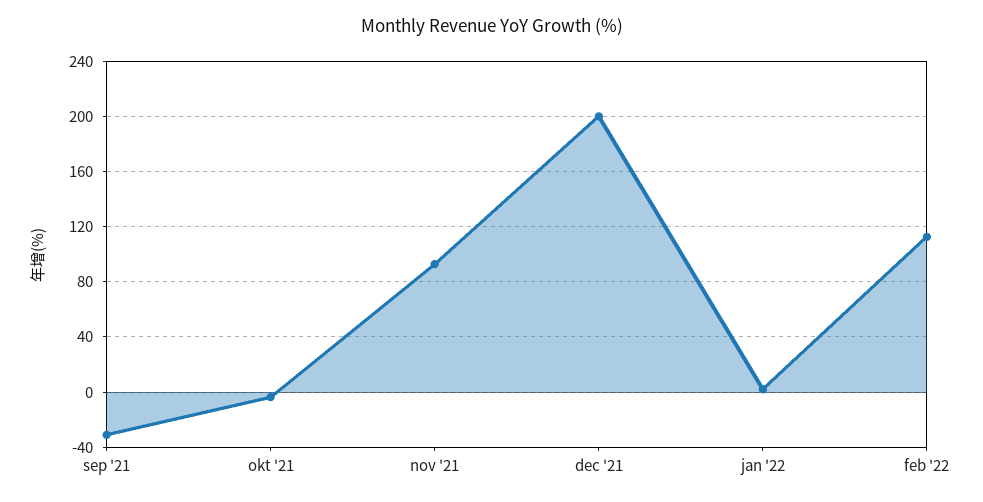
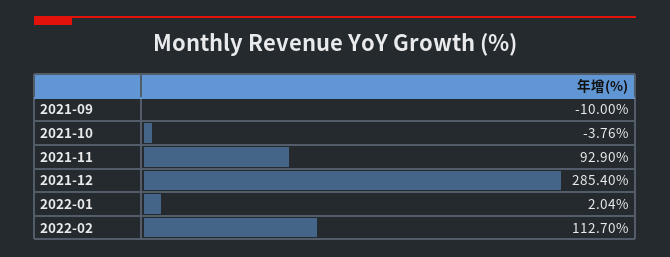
  {
-   "sep '21": -30,
+   "sep '21": -10,
    "okt '21": -3.76,
    "nov '21": 92.9,
-   "dec '21": 200,
+   "dec '21": 285.4,
    "jan '22": 2.04,
    "feb '22": 112.7
  }

